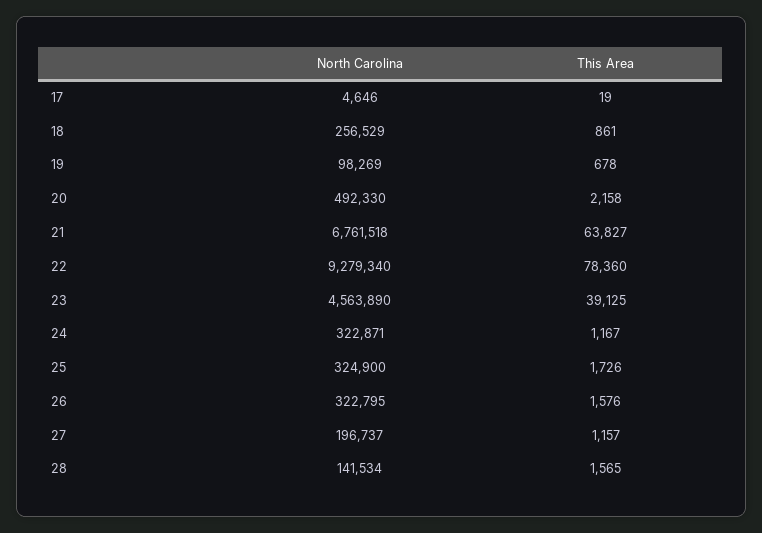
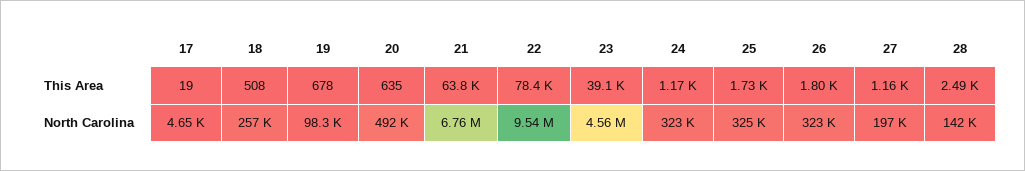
  {
    "North Carolina": {
      "17": 4646,
      "18": 256529,
      "19": 98269,
      "20": 492330,
      "21": 6761518,
-     "22": 9279340,
+     "22": 9540000,
      "23": 4563890,
      "24": 322871,
      "25": 324900,
      "26": 322795,
      "27": 196737,
      "28": 141534
    },
    "This Area": {
      "17": 19,
-     "18": 861,
+     "18": 508,
      "19": 678,
-     "20": 2158,
+     "20": 635,
      "21": 63827,
      "22": 78360,
      "23": 39125,
      "24": 1167,
      "25": 1726,
-     "26": 1576,
+     "26": 1800,
      "27": 1157,
-     "28": 1565
+     "28": 2490
    }
  }

